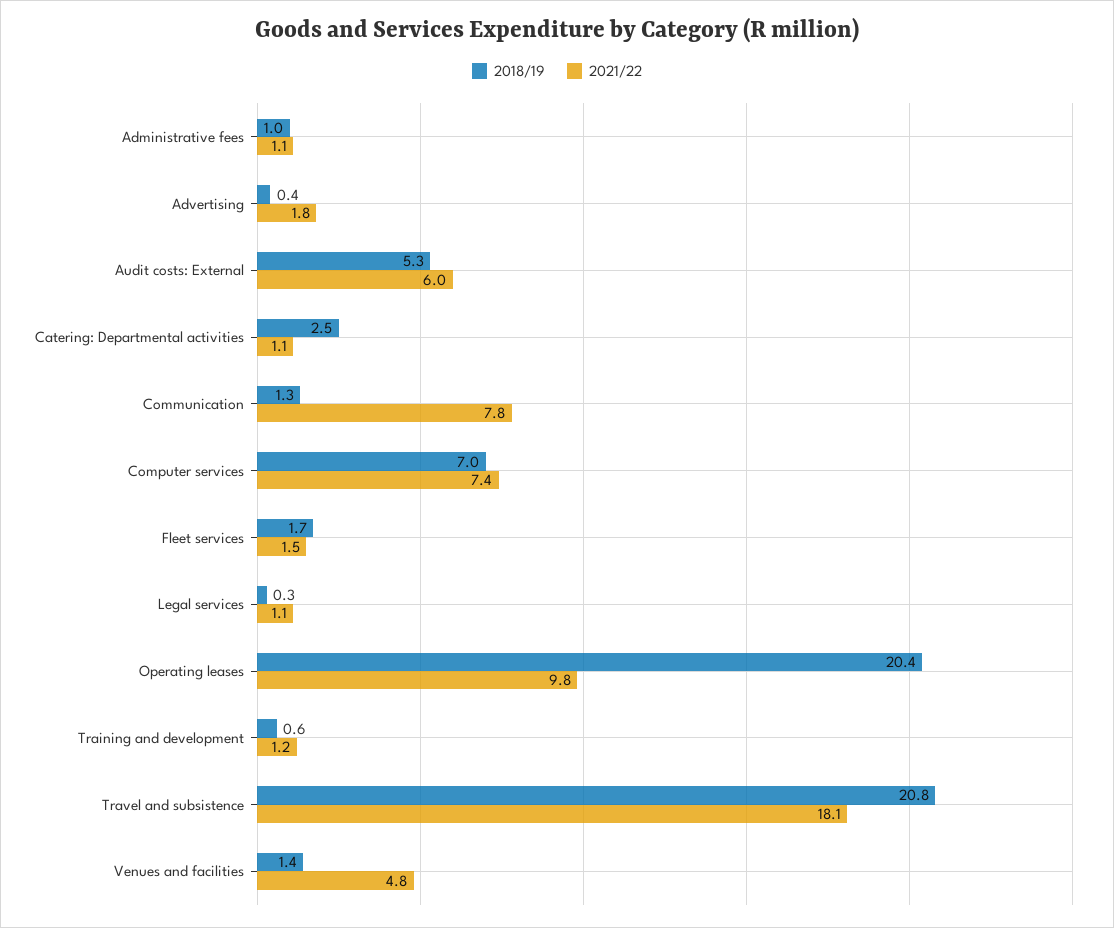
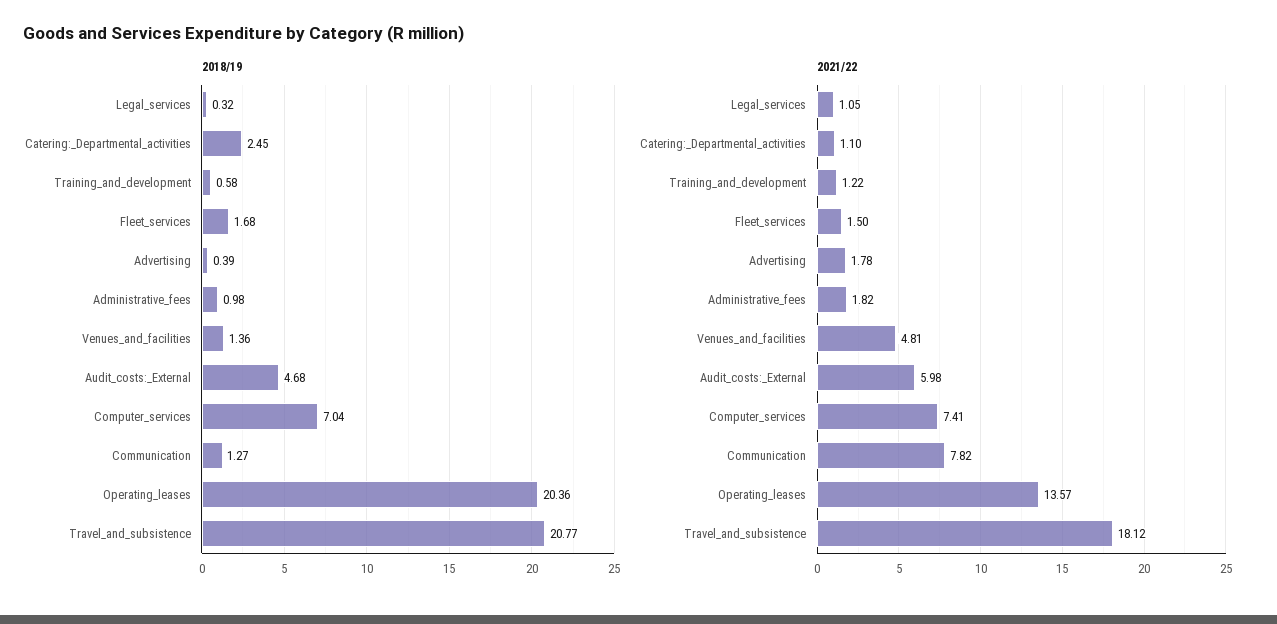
  {
    "2018/19": {
      "Administrative fees": 0.98,
      "Advertising": 0.39,
-     "Audit costs: External": 5.3,
+     "Audit costs: External": 4.68,
      "Catering: Departmental activities": 2.45,
      "Communication": 1.27,
      "Computer services": 7.04,
      "Fleet services": 1.68,
      "Legal services": 0.32,
      "Operating leases": 20.36,
      "Training and development": 0.58,
      "Travel and subsistence": 20.77,
      "Venues and facilities": 1.36
    },
    "2021/22": {
-     "Administrative fees": 1.1,
+     "Administrative fees": 1.82,
      "Advertising": 1.78,
      "Audit costs: External": 5.98,
      "Catering: Departmental activities": 1.1,
      "Communication": 7.82,
      "Computer services": 7.41,
      "Fleet services": 1.5,
      "Legal services": 1.05,
-     "Operating leases": 9.8,
+     "Operating leases": 13.57,
      "Training and development": 1.22,
      "Travel and subsistence": 18.12,
      "Venues and facilities": 4.81
    }
  }

